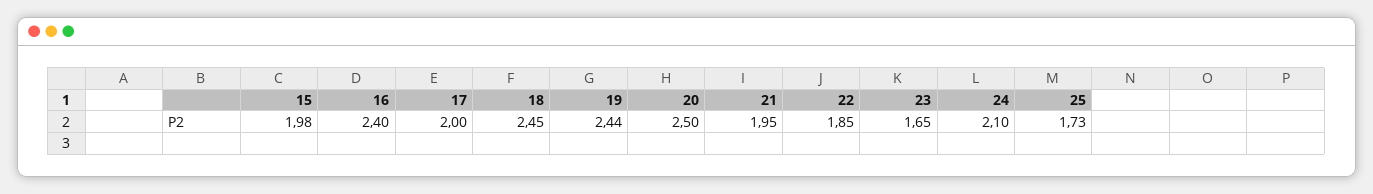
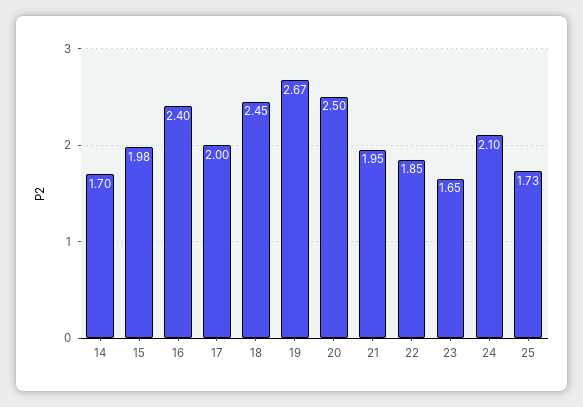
  {
    "15": 1.98,
    "16": 2.4,
    "17": 2,
    "18": 2.45,
-   "19": 2.44,
+   "19": 2.67,
    "20": 2.5,
    "21": 1.95,
    "22": 1.85,
    "23": 1.65,
    "24": 2.1,
-   "25": 1.73
+   "25": 1.73,
+   "14": 1.7
  }

